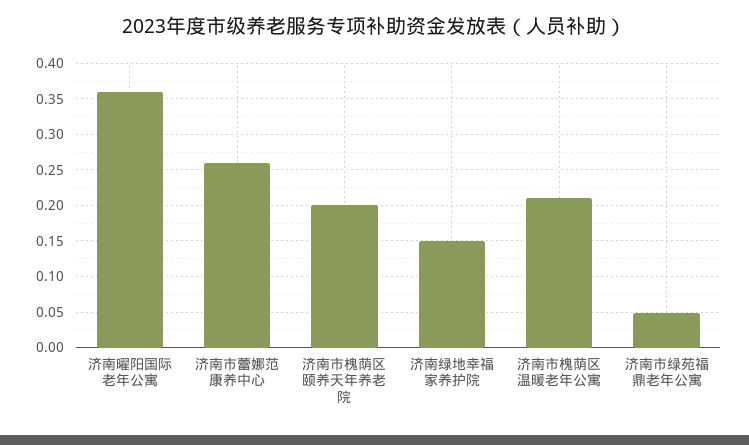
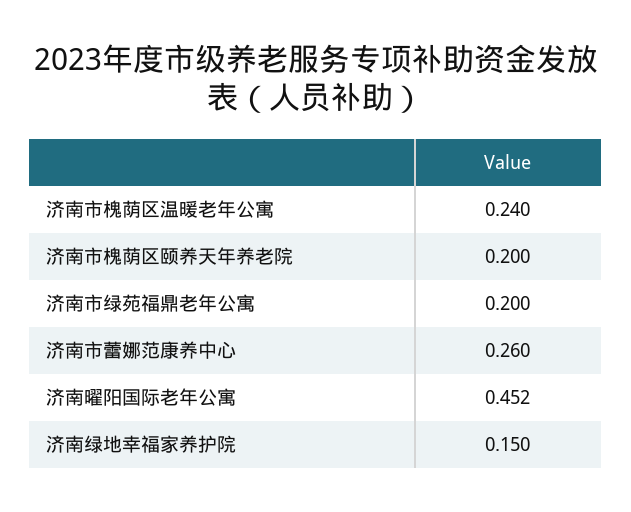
  {
-   "济南曜阳国际老年公寓": 0.36,
+   "济南曜阳国际老年公寓": 0.452,
    "济南市蕾娜范康养中心": 0.26,
    "济南市槐荫区颐养天年养老院": 0.2,
    "济南绿地幸福家养护院": 0.15,
-   "济南市槐荫区温暖老年公寓": 0.21,
+   "济南市槐荫区温暖老年公寓": 0.24,
-   "济南市绿苑福鼎老年公寓": 0.05
+   "济南市绿苑福鼎老年公寓": 0.2
  }

